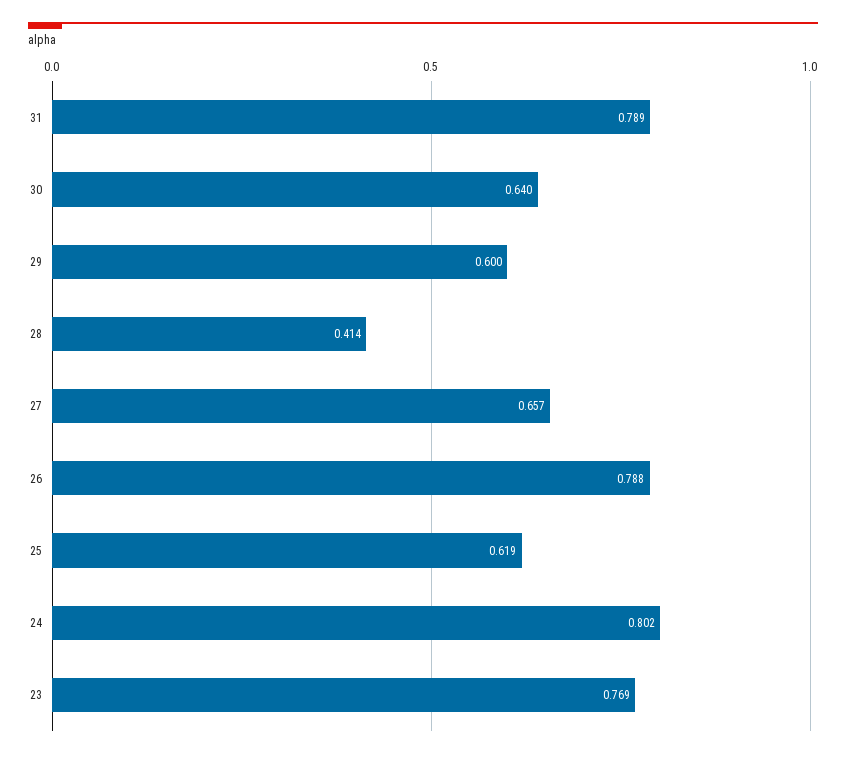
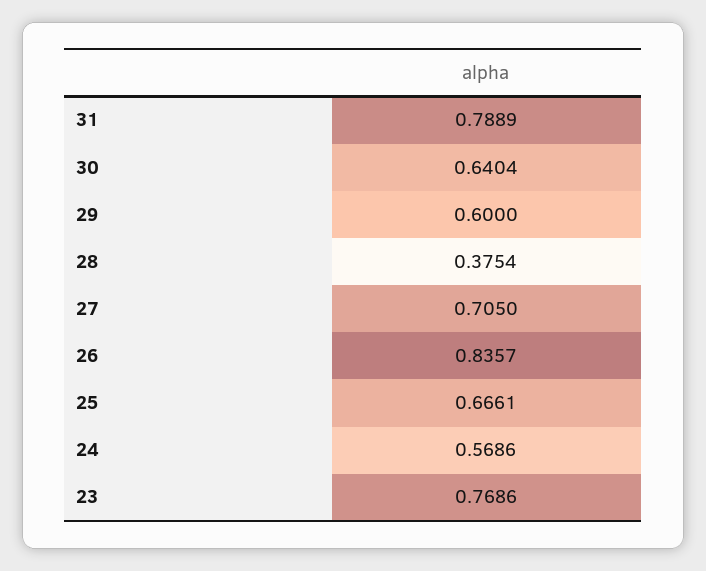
  {
    "31": 0.7889,
    "30": 0.6404,
    "29": 0.6,
-   "28": 0.414,
+   "28": 0.3754,
-   "27": 0.657,
+   "27": 0.705,
-   "26": 0.788,
+   "26": 0.8357,
-   "25": 0.619,
+   "25": 0.6661,
-   "24": 0.802,
+   "24": 0.5686,
    "23": 0.7686
  }

